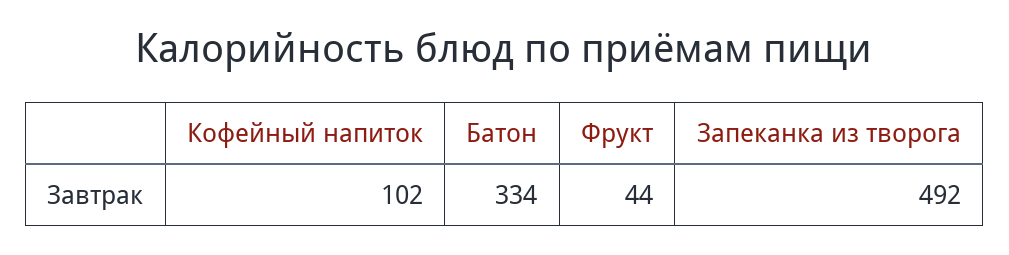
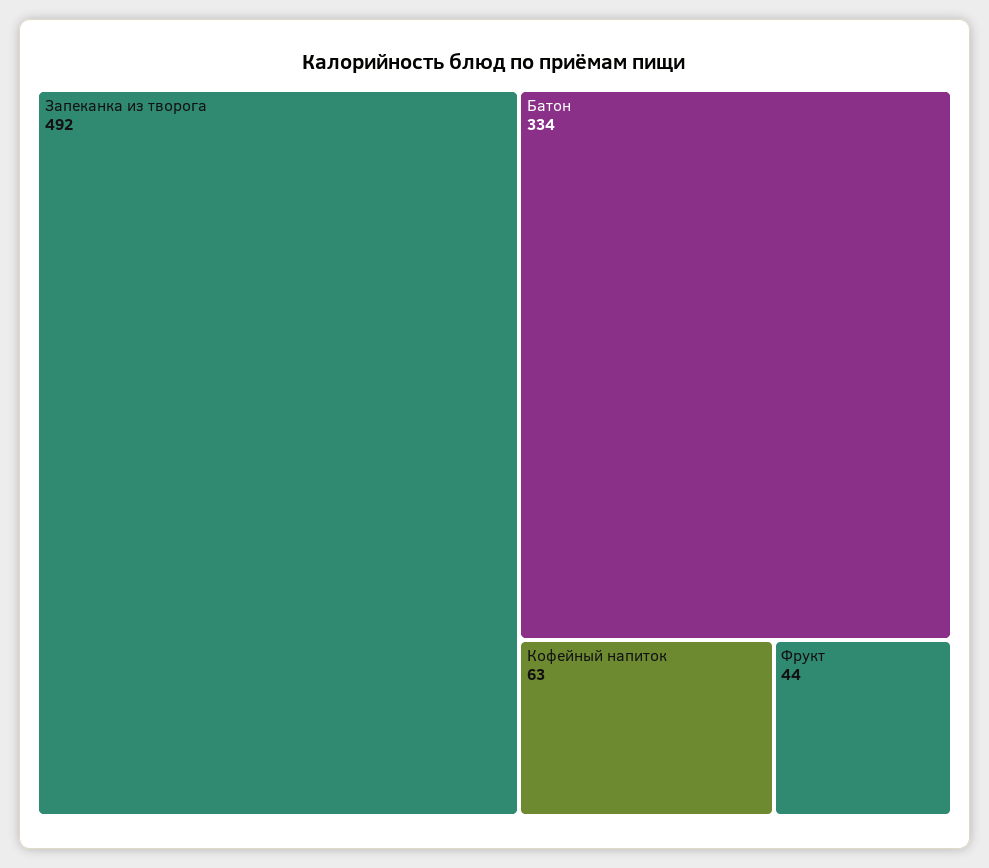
  {
-   "Кофейный напиток": 102,
+   "Кофейный напиток": 63,
    "Батон": 334,
    "Фрукт": 44,
    "Запеканка из творога": 492
  }

